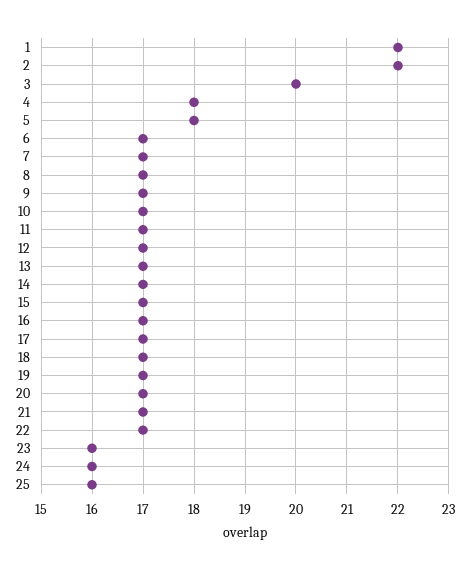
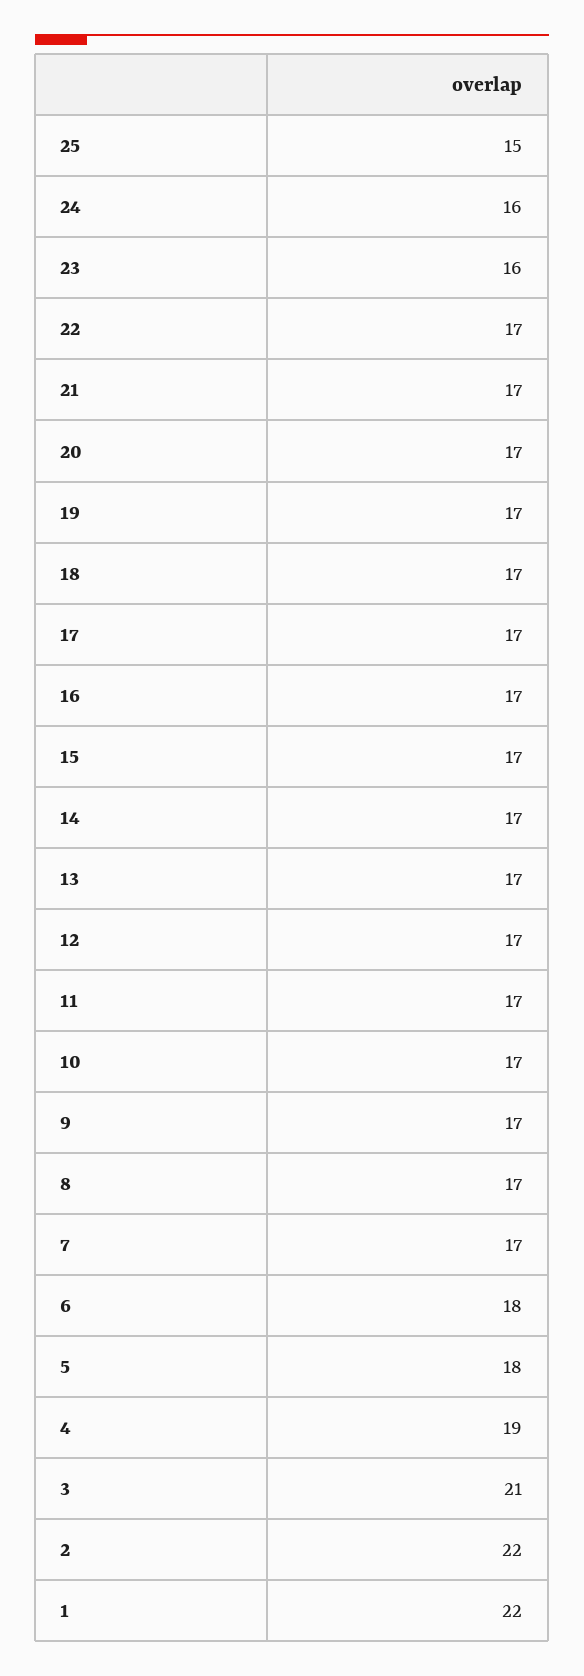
  {
    "1": 22,
    "2": 22,
-   "3": 20,
+   "3": 21,
-   "4": 18,
+   "4": 19,
    "5": 18,
-   "6": 17,
+   "6": 18,
    "7": 17,
    "8": 17,
    "9": 17,
    "10": 17,
    "11": 17,
    "12": 17,
    "13": 17,
    "14": 17,
    "15": 17,
    "16": 17,
    "17": 17,
    "18": 17,
    "19": 17,
    "20": 17,
    "21": 17,
    "22": 17,
    "23": 16,
    "24": 16,
-   "25": 16
+   "25": 15
  }

